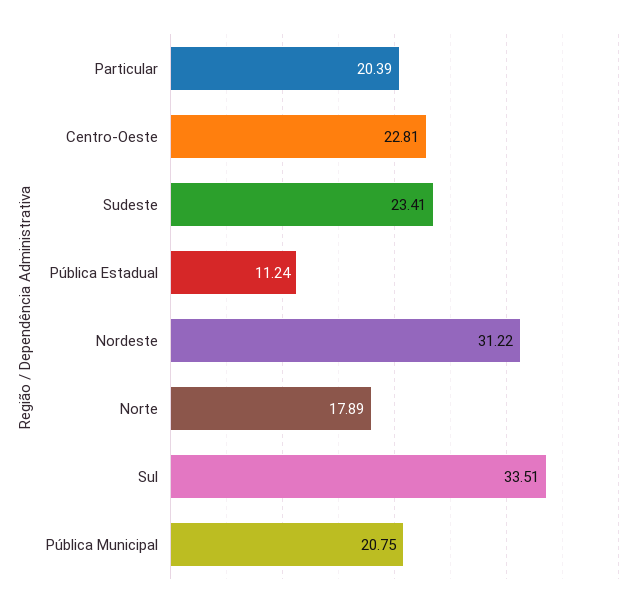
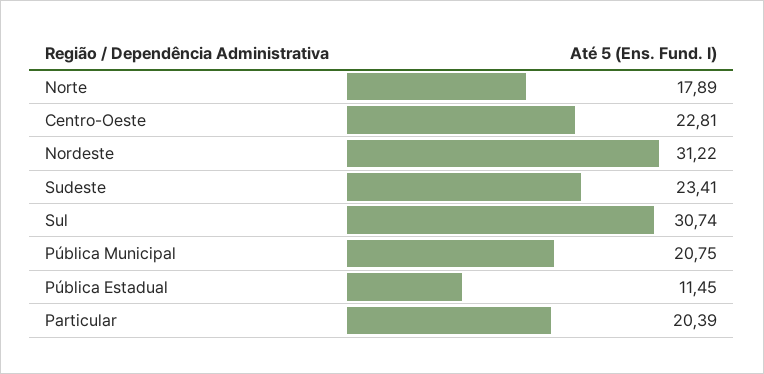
  {
    "Particular": 20.39,
    "Centro-Oeste": 22.81,
    "Sudeste": 23.41,
-   "Pública Estadual": 11.24,
+   "Pública Estadual": 11.45,
    "Nordeste": 31.22,
    "Norte": 17.89,
-   "Sul": 33.51,
+   "Sul": 30.74,
    "Pública Municipal": 20.75
  }

